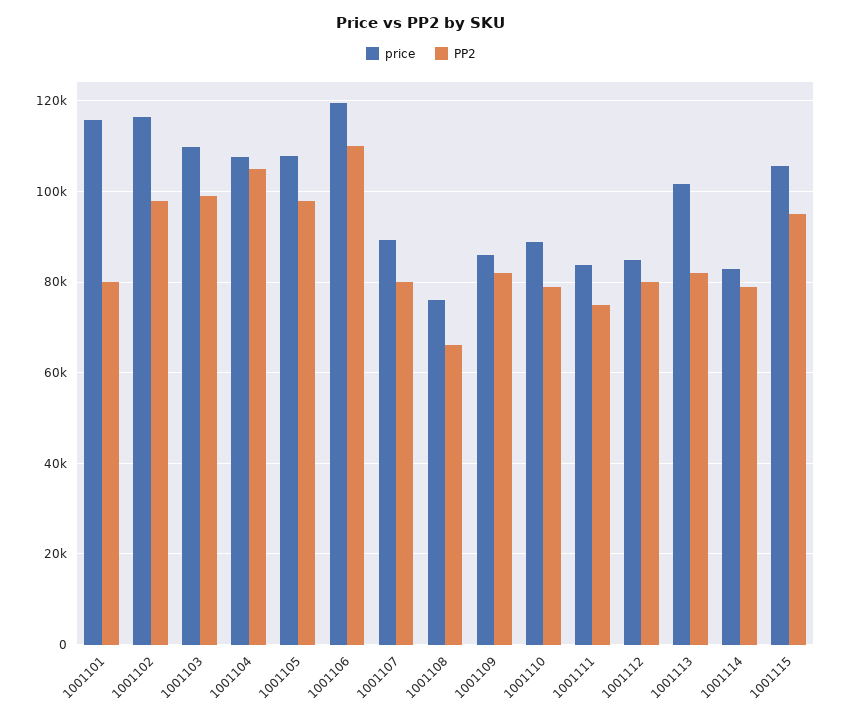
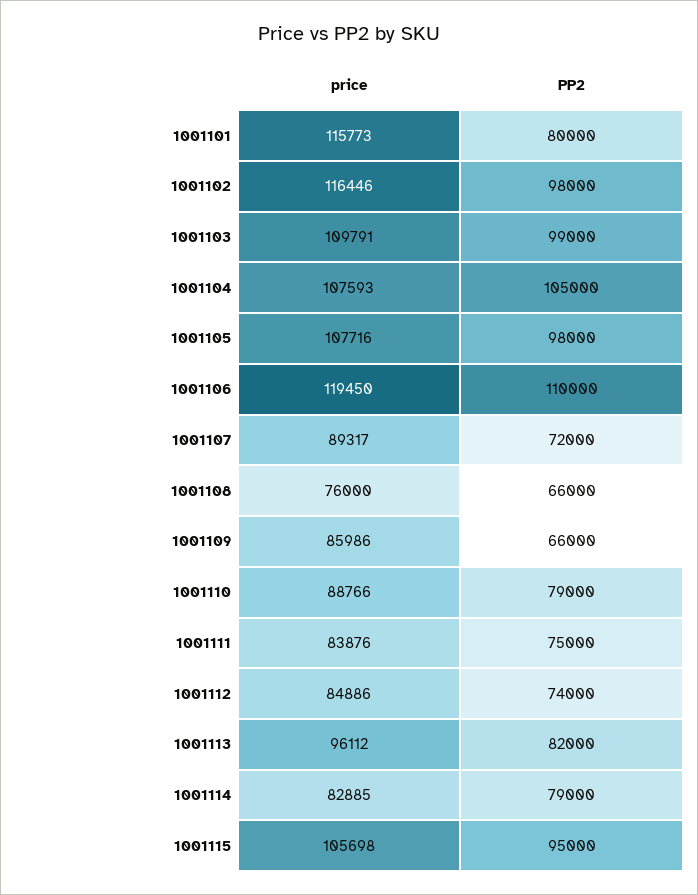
  {
    "price": {
      "1001101": 115773,
      "1001102": 116446,
      "1001103": 109791,
      "1001104": 107593,
      "1001105": 107716,
      "1001106": 119450,
      "1001107": 89317,
      "1001108": 76000,
      "1001109": 85986,
      "1001110": 88766,
      "1001111": 83876,
      "1001112": 84886,
-     "1001113": 102000,
+     "1001113": 96112,
      "1001114": 82885,
      "1001115": 105698
    },
    "PP2": {
      "1001101": 80000,
      "1001102": 98000,
      "1001103": 99000,
      "1001104": 105000,
      "1001105": 98000,
      "1001106": 110000,
-     "1001107": 80000,
+     "1001107": 72000,
      "1001108": 66000,
-     "1001109": 82000,
+     "1001109": 66000,
      "1001110": 79000,
      "1001111": 75000,
-     "1001112": 80000,
+     "1001112": 74000,
      "1001113": 82000,
      "1001114": 79000,
      "1001115": 95000
    }
  }

